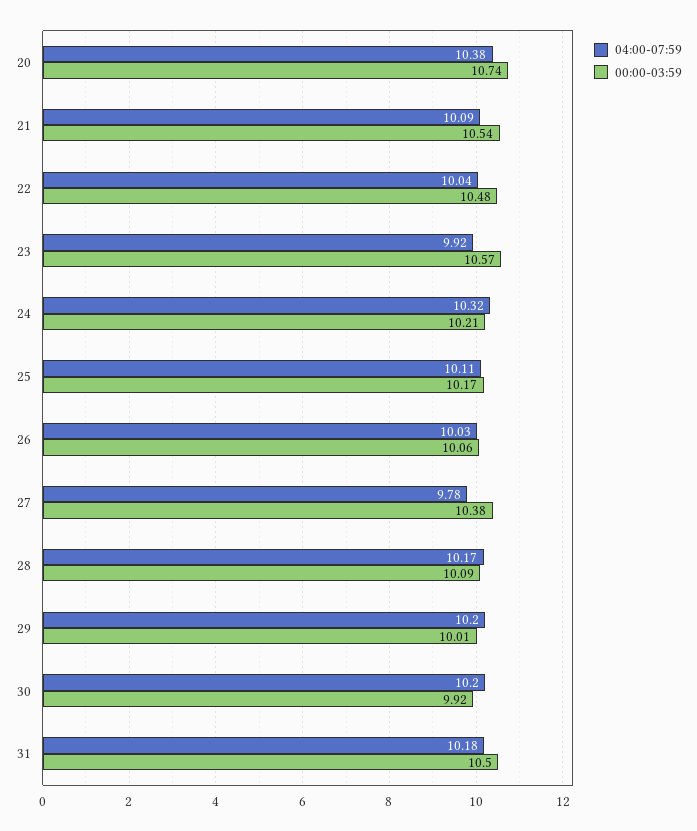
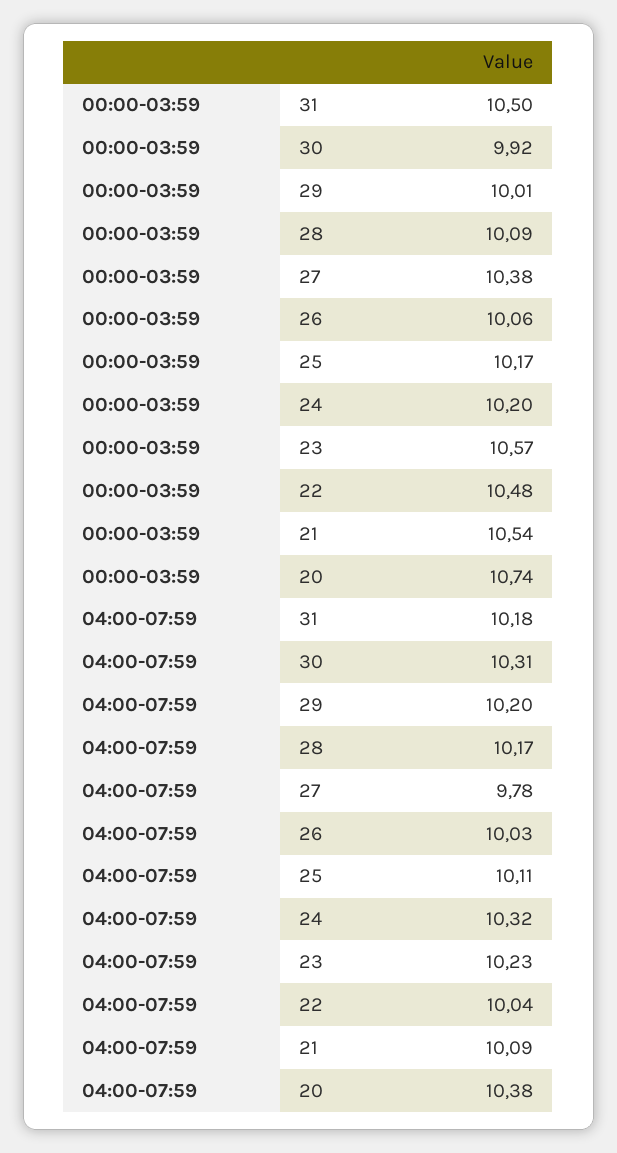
  {
    "04:00-07:59": {
      "20": 10.38,
      "21": 10.09,
      "22": 10.04,
-     "23": 9.92,
+     "23": 10.23,
      "24": 10.32,
      "25": 10.11,
      "26": 10.03,
      "27": 9.78,
      "28": 10.17,
      "29": 10.2,
-     "30": 10.2,
+     "30": 10.31,
      "31": 10.18
    },
    "00:00-03:59": {
      "20": 10.74,
      "21": 10.54,
      "22": 10.48,
      "23": 10.57,
-     "24": 10.21,
+     "24": 10.2,
      "25": 10.17,
      "26": 10.06,
      "27": 10.38,
      "28": 10.09,
      "29": 10.01,
      "30": 9.92,
      "31": 10.5
    }
  }

